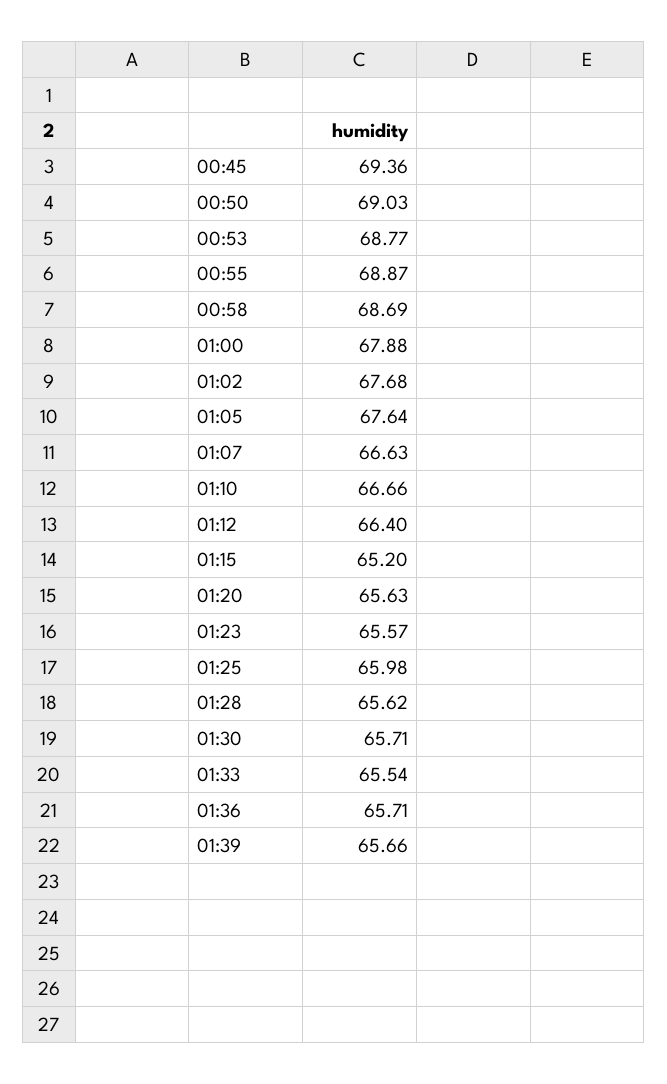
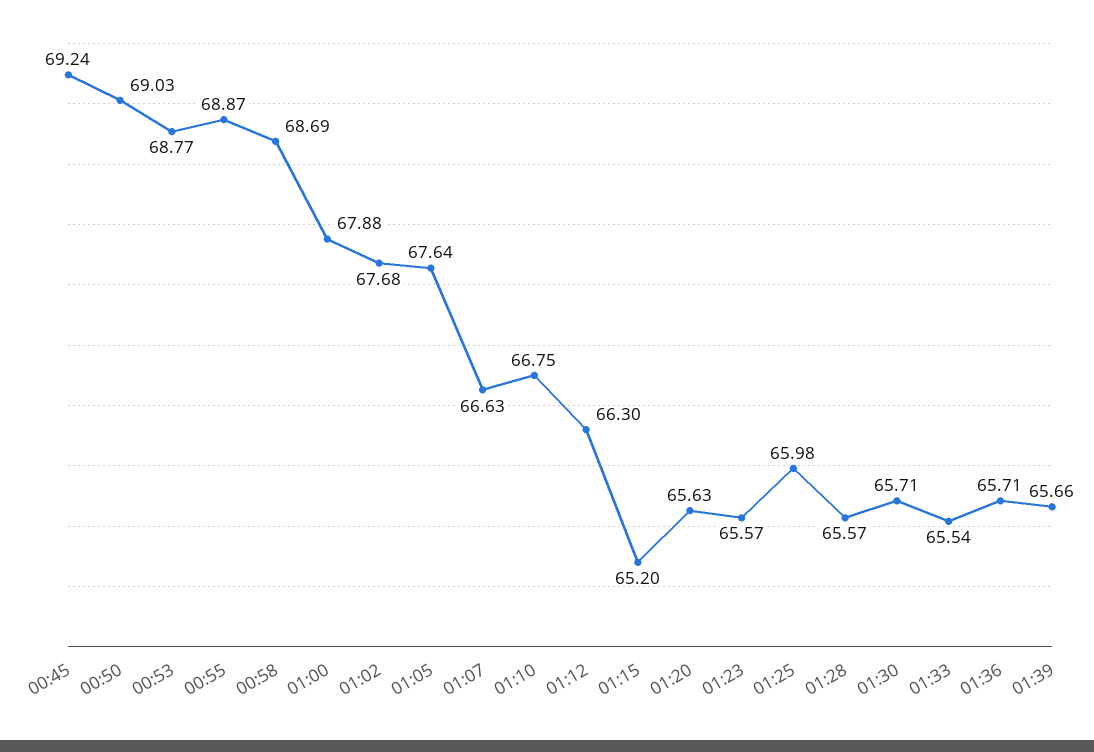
  {
-   "00:45": 69.36,
+   "00:45": 69.24,
    "00:50": 69.03,
    "00:53": 68.77,
    "00:55": 68.87,
    "00:58": 68.69,
    "01:00": 67.88,
    "01:02": 67.68,
    "01:05": 67.64,
    "01:07": 66.63,
-   "01:10": 66.66,
+   "01:10": 66.75,
-   "01:12": 66.4,
+   "01:12": 66.3,
    "01:15": 65.2,
    "01:20": 65.63,
    "01:23": 65.57,
    "01:25": 65.98,
-   "01:28": 65.62,
+   "01:28": 65.57,
    "01:30": 65.71,
    "01:33": 65.54,
    "01:36": 65.71,
    "01:39": 65.66
  }

